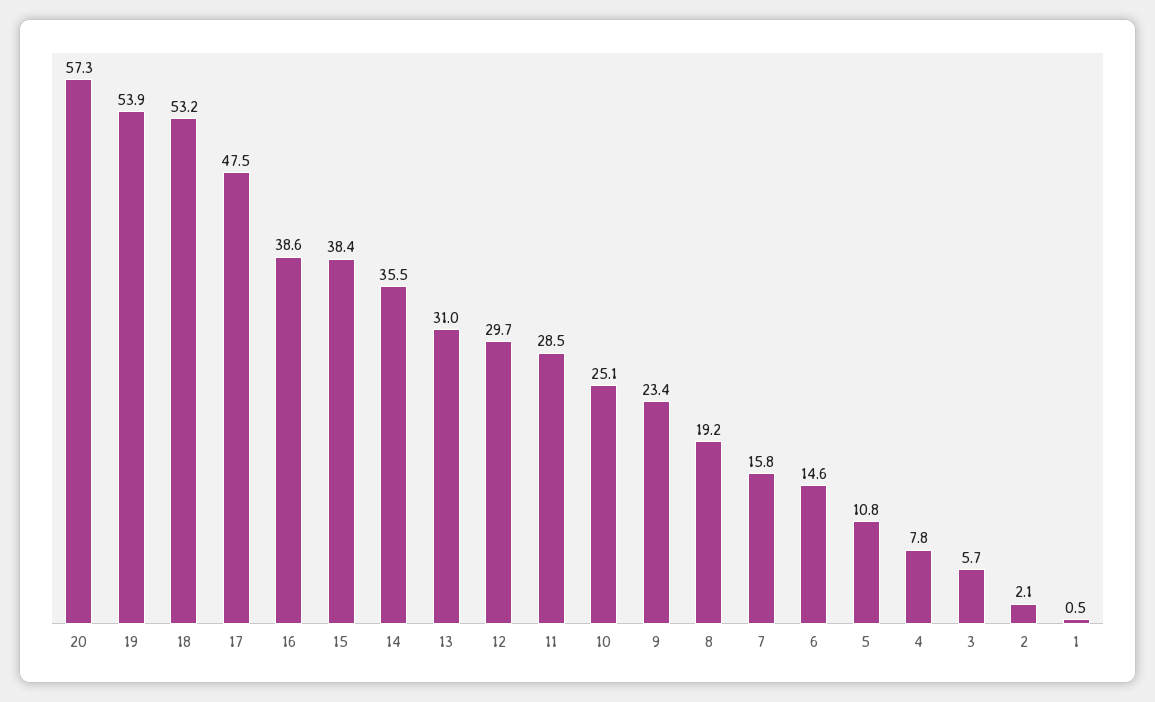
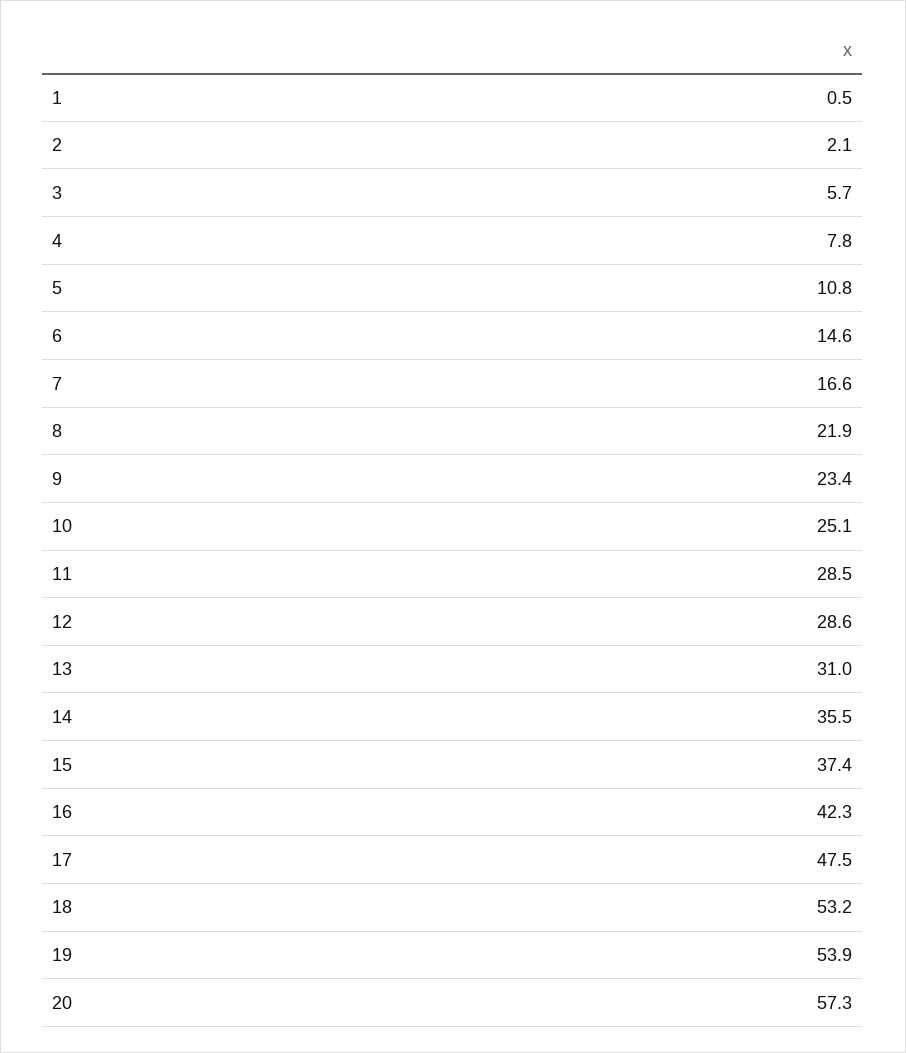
  {
    "20": 57.3,
    "19": 53.9,
    "18": 53.2,
    "17": 47.5,
-   "16": 38.6,
+   "16": 42.3,
-   "15": 38.4,
+   "15": 37.4,
    "14": 35.5,
    "13": 31,
-   "12": 29.7,
+   "12": 28.6,
    "11": 28.5,
    "10": 25.1,
    "9": 23.4,
-   "8": 19.2,
+   "8": 21.9,
-   "7": 15.8,
+   "7": 16.6,
    "6": 14.6,
    "5": 10.8,
    "4": 7.8,
    "3": 5.7,
    "2": 2.1,
    "1": 0.5
  }

